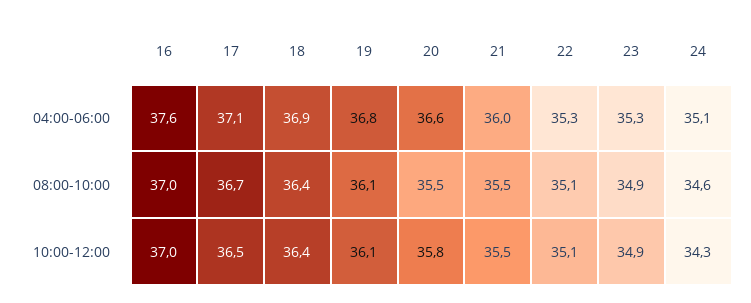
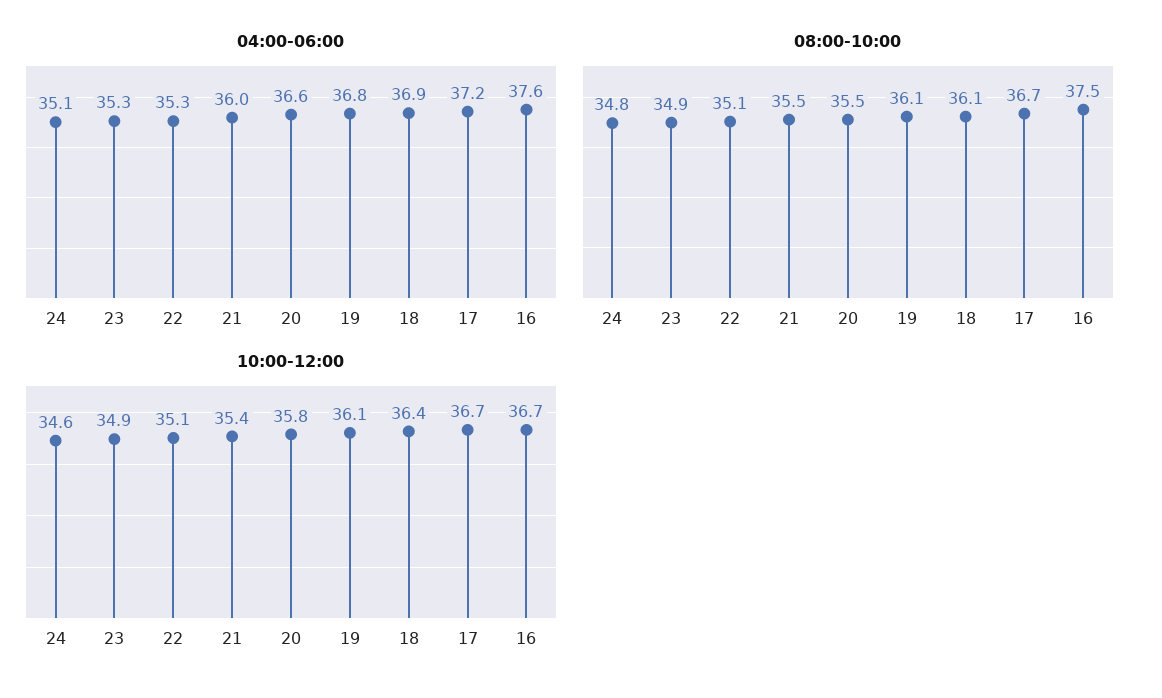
  {
    "04:00-06:00": {
      "16": 37.6,
-     "17": 37.1,
+     "17": 37.2,
      "18": 36.9,
      "19": 36.8,
      "20": 36.6,
      "21": 36,
      "22": 35.3,
      "23": 35.3,
      "24": 35.1
    },
    "08:00-10:00": {
-     "16": 37,
+     "16": 37.5,
      "17": 36.7,
-     "18": 36.4,
+     "18": 36.1,
      "19": 36.1,
      "20": 35.5,
      "21": 35.5,
      "22": 35.1,
      "23": 34.9,
-     "24": 34.6
+     "24": 34.8
    },
    "10:00-12:00": {
-     "16": 37,
+     "16": 36.7,
-     "17": 36.5,
+     "17": 36.7,
      "18": 36.4,
      "19": 36.1,
      "20": 35.8,
-     "21": 35.5,
+     "21": 35.4,
      "22": 35.1,
      "23": 34.9,
-     "24": 34.3
+     "24": 34.6
    }
  }

